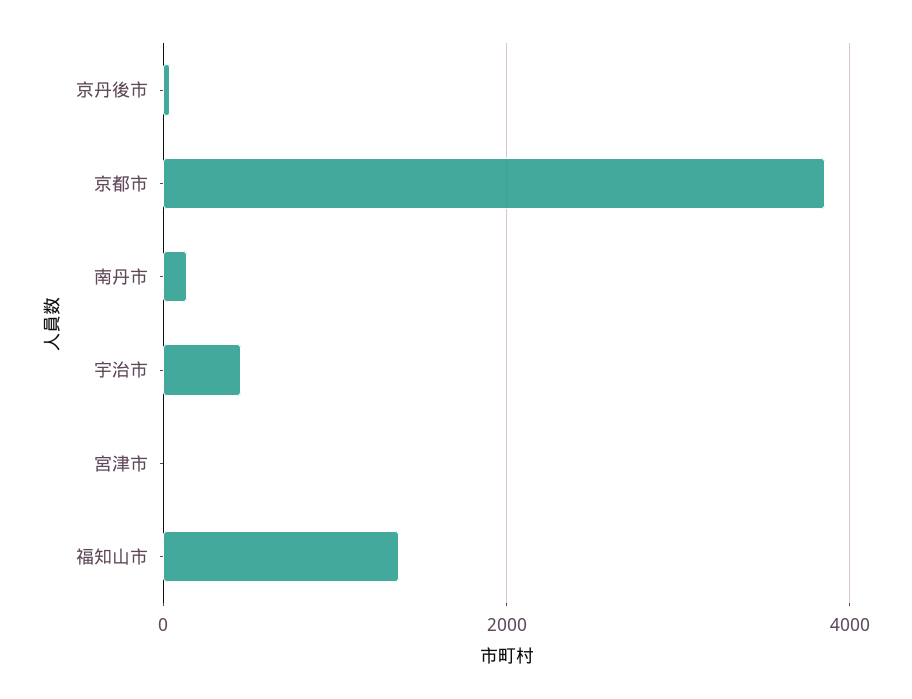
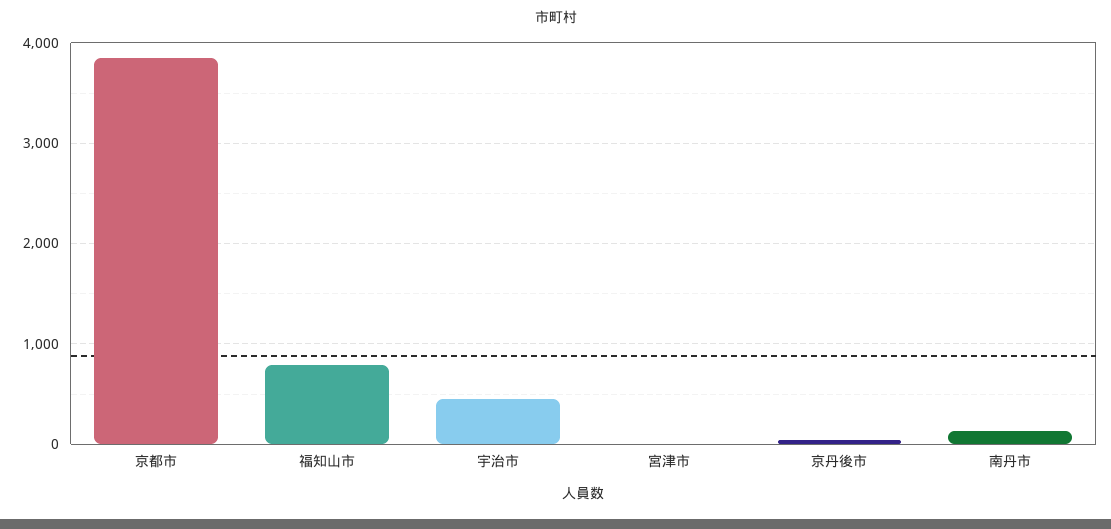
  {
    "京丹後市": 0,
    "京都市": 3900,
    "南丹市": 100,
    "宇治市": 500,
    "宮津市": 0,
-   "福知山市": 1400
+   "福知山市": 800
  }

